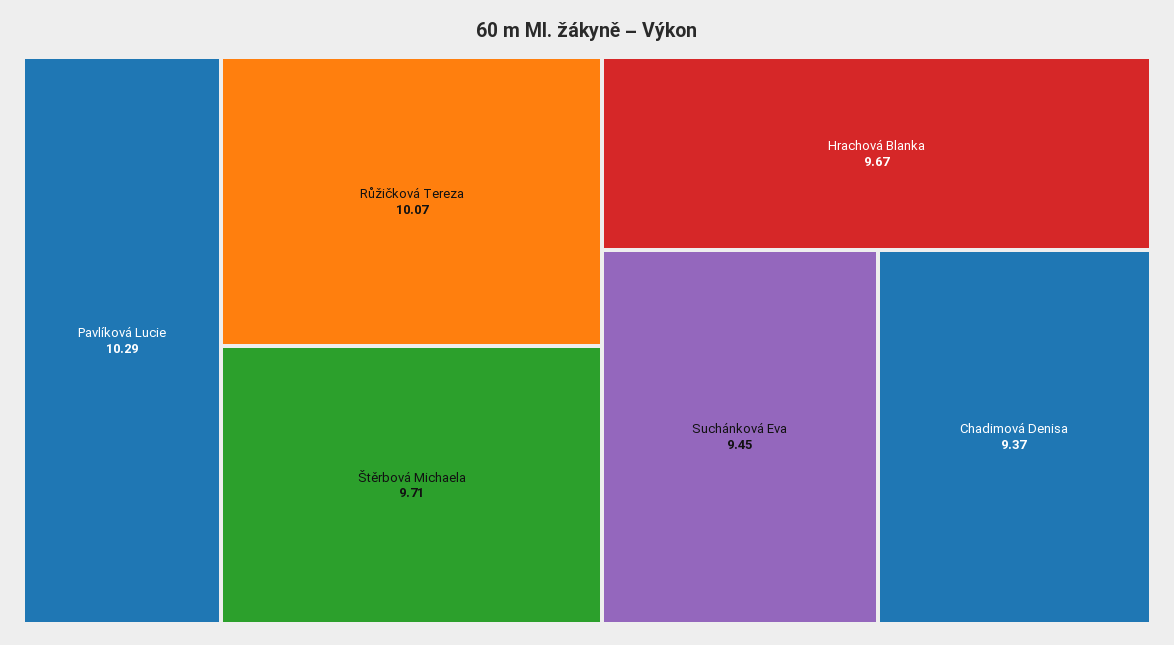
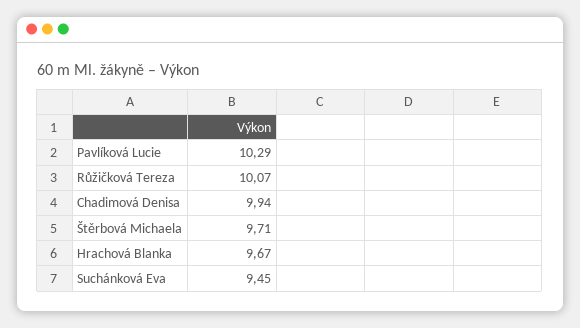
  {
    "Pavlíková Lucie": 10.29,
    "Růžičková Tereza": 10.07,
    "Štěrbová Michaela": 9.71,
    "Hrachová Blanka": 9.67,
    "Suchánková Eva": 9.45,
-   "Chadimová Denisa": 9.37
+   "Chadimová Denisa": 9.94
  }

